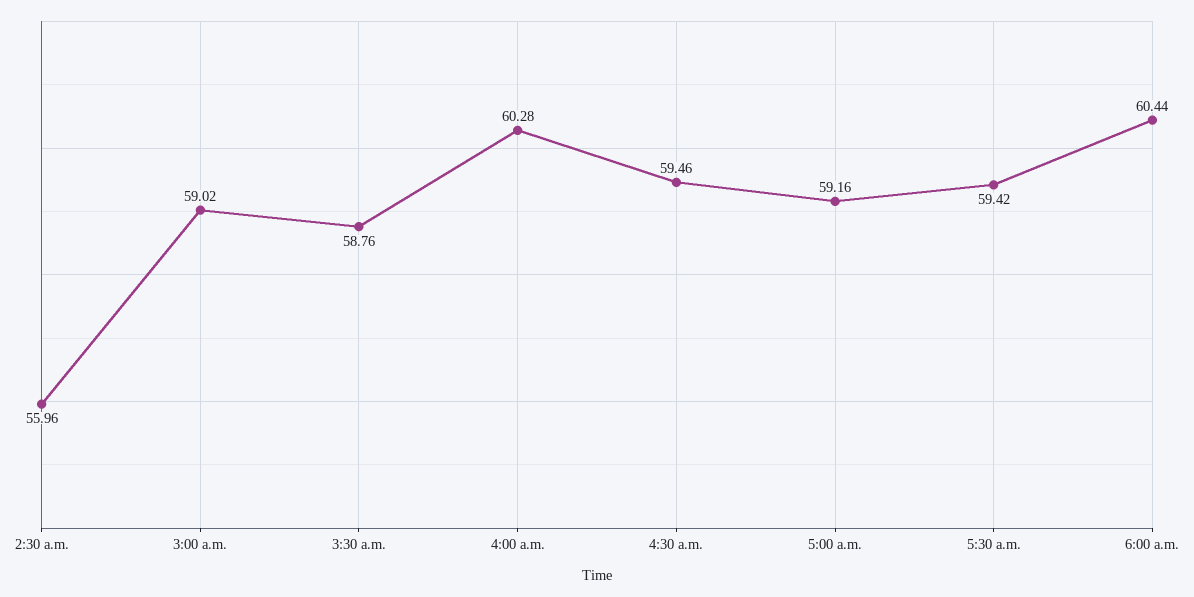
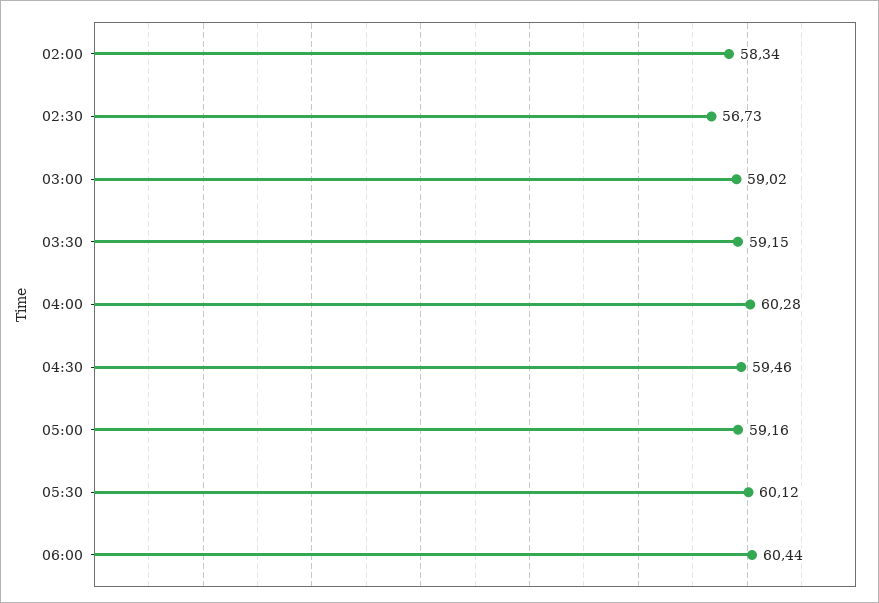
  {
-   "2:30 a.m.": 55.96,
+   "2:30 a.m.": 56.73,
    "3:00 a.m.": 59.02,
-   "3:30 a.m.": 58.76,
+   "3:30 a.m.": 59.15,
    "4:00 a.m.": 60.28,
    "4:30 a.m.": 59.46,
    "5:00 a.m.": 59.16,
-   "5:30 a.m.": 59.42,
+   "5:30 a.m.": 60.12,
-   "6:00 a.m.": 60.44
+   "6:00 a.m.": 60.44,
+   "02:00": 58.34
  }

